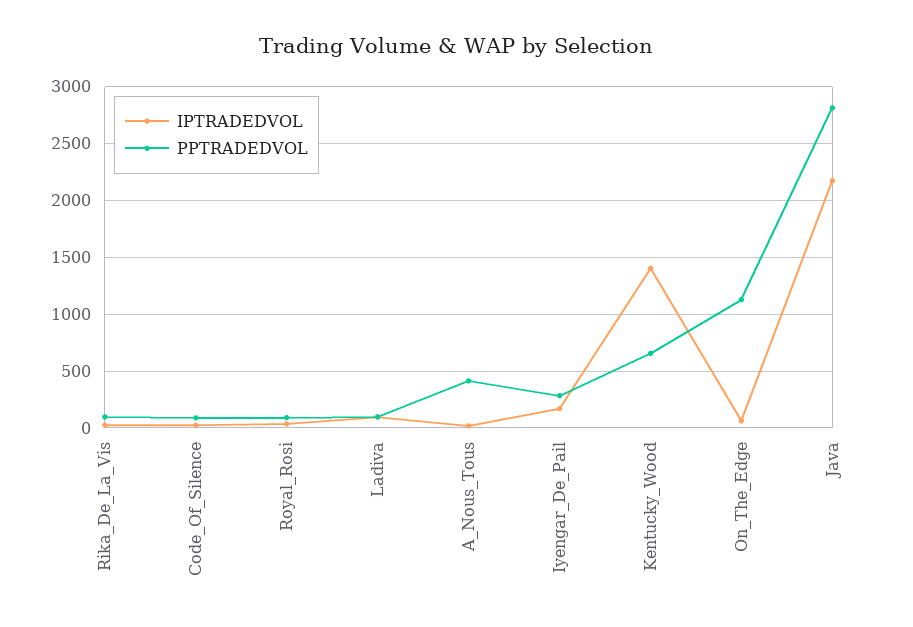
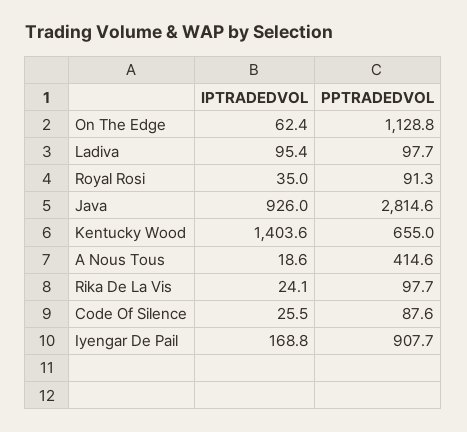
  {
    "IPTRADEDVOL": {
      "Rika_De_La_Vis": 24.1,
      "Code_Of_Silence": 25.5,
      "Royal_Rosi": 35,
      "Ladiva": 95.4,
      "A_Nous_Tous": 18.6,
      "Iyengar_De_Pail": 168.8,
      "Kentucky_Wood": 1403.6,
      "On_The_Edge": 62.4,
-     "Java": 2200
+     "Java": 926
    },
    "PPTRADEDVOL": {
      "Rika_De_La_Vis": 97.7,
      "Code_Of_Silence": 87.6,
      "Royal_Rosi": 91.3,
      "Ladiva": 97.7,
      "A_Nous_Tous": 414.6,
-     "Iyengar_De_Pail": 300,
+     "Iyengar_De_Pail": 907.7,
      "Kentucky_Wood": 655,
      "On_The_Edge": 1128.8,
      "Java": 2814.6
    }
  }

